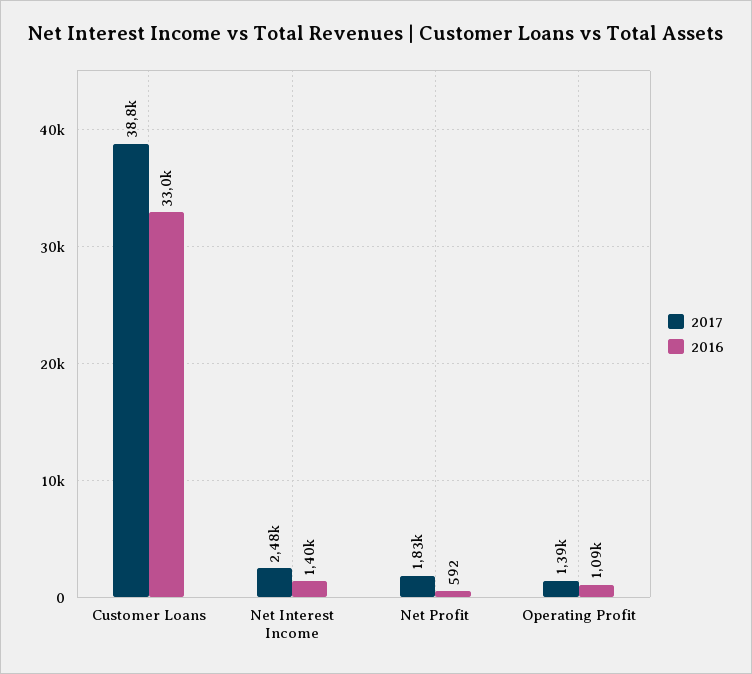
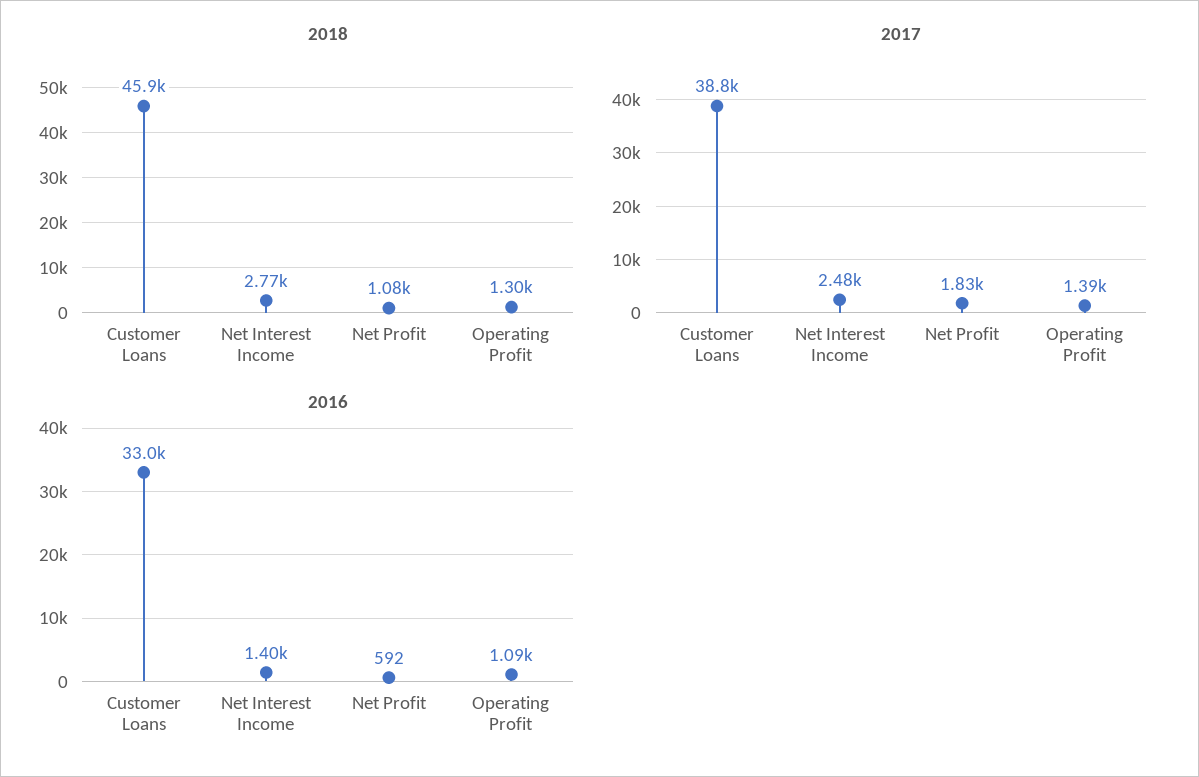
  {
    "2017": {
      "Customer Loans": 38800,
      "Net Interest Income": 2480,
      "Net Profit": 1830,
      "Operating Profit": 1390
    },
    "2016": {
      "Customer Loans": 33000,
      "Net Interest Income": 1400,
      "Net Profit": 592,
      "Operating Profit": 1090
-   }
+   },
+   "2018": {
+     "Customer Loans": 45900,
+     "Net Interest Income": 2770,
+     "Net Profit": 1080,
+     "Operating Profit": 1300
+   }
  }

